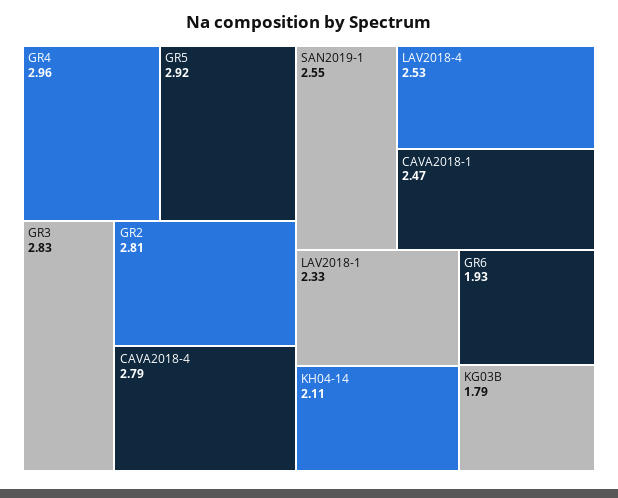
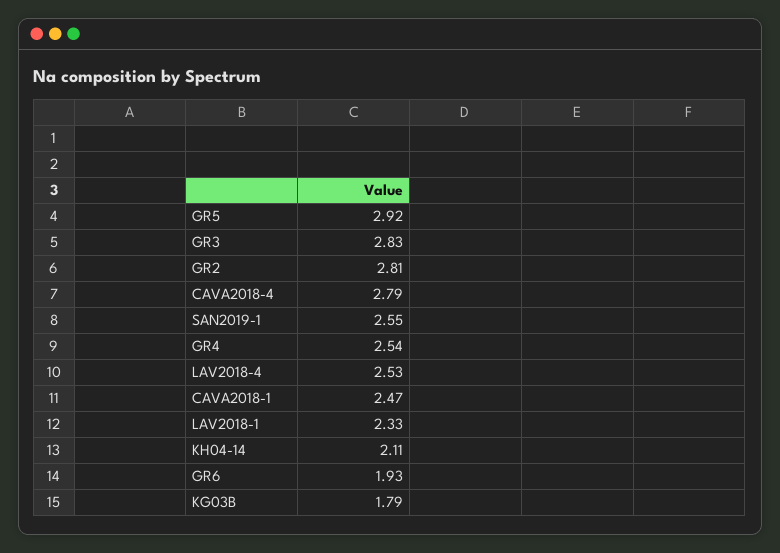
  {
-   "GR4": 2.96,
+   "GR4": 2.54,
    "GR5": 2.92,
    "GR3": 2.83,
    "GR2": 2.81,
    "CAVA2018-4": 2.79,
    "SAN2019-1": 2.55,
    "LAV2018-4": 2.53,
    "CAVA2018-1": 2.47,
    "LAV2018-1": 2.33,
    "KH04-14": 2.11,
    "GR6": 1.93,
    "KG03B": 1.79
  }

